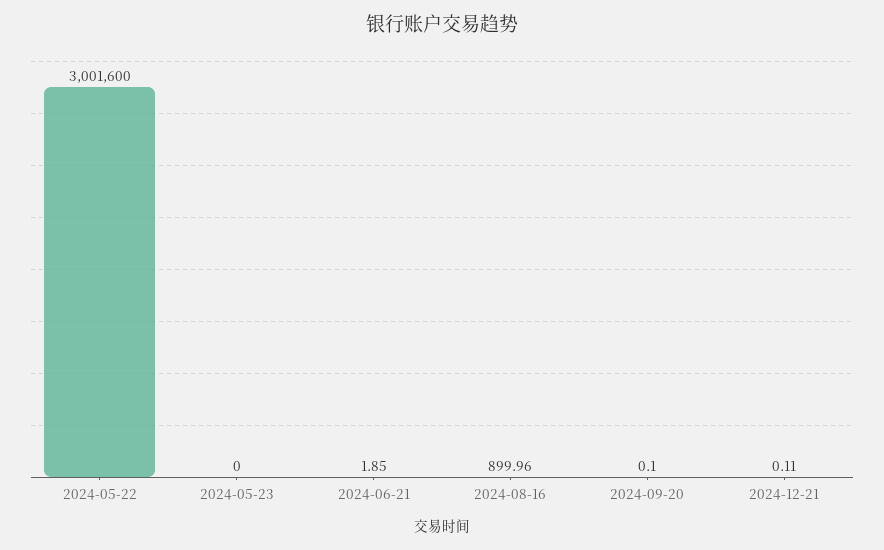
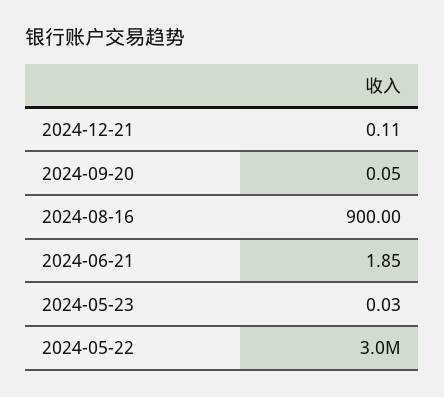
  {
    "2024-05-22": 3001600,
-   "2024-05-23": 0,
+   "2024-05-23": 0.03,
    "2024-06-21": 1.85,
-   "2024-08-16": 899.96,
+   "2024-08-16": 900,
-   "2024-09-20": 0.1,
+   "2024-09-20": 0.05,
    "2024-12-21": 0.11
  }

